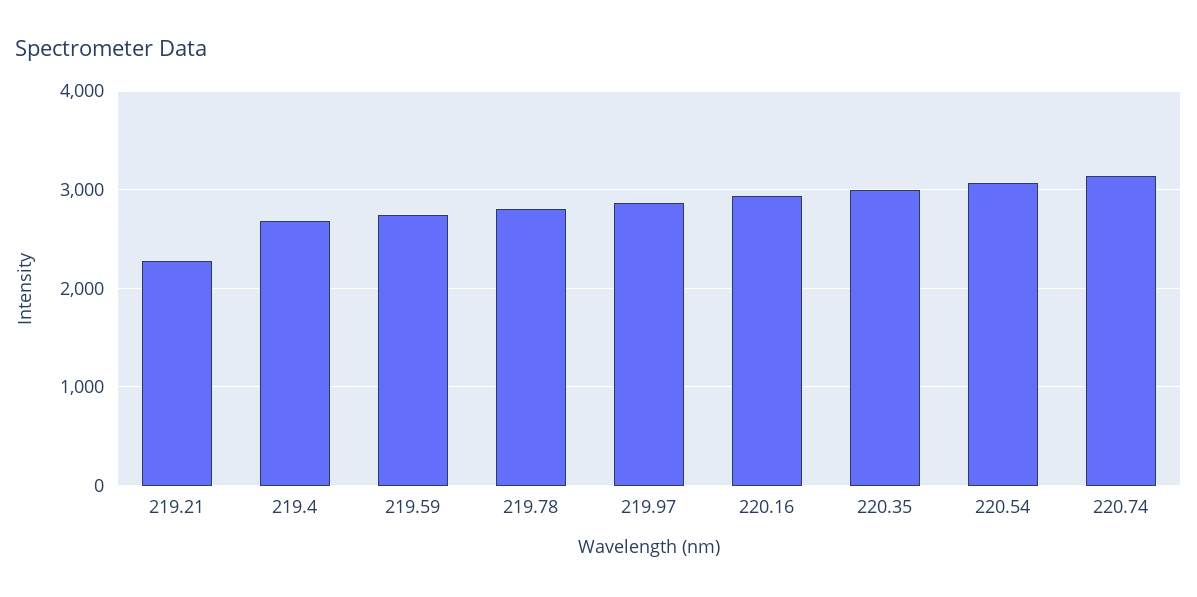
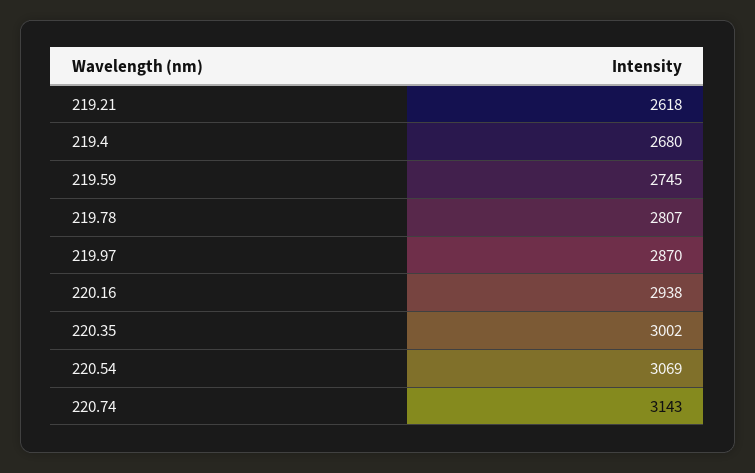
  {
-   "219.21": 2300,
+   "219.21": 2618,
    "219.4": 2680,
    "219.59": 2745,
    "219.78": 2807,
    "219.97": 2870,
    "220.16": 2938,
    "220.35": 3002,
    "220.54": 3069,
    "220.74": 3143
  }

